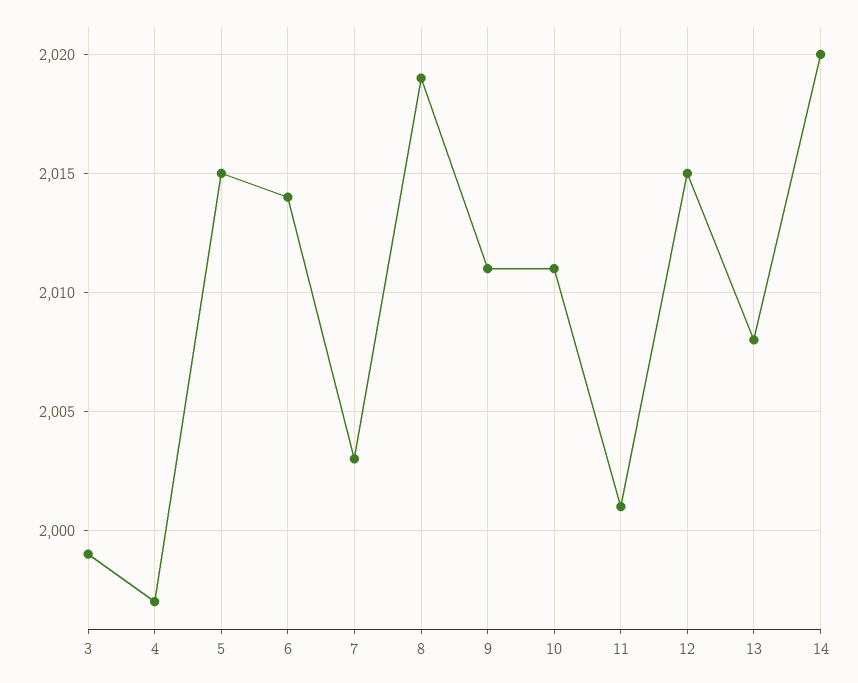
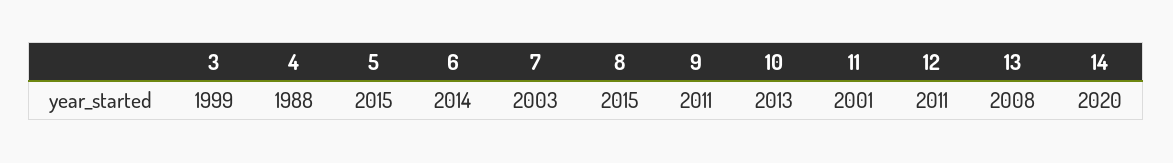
  {
    "3": 1999,
-   "4": 1997,
+   "4": 1988,
    "5": 2015,
    "6": 2014,
    "7": 2003,
-   "8": 2019,
+   "8": 2015,
    "9": 2011,
-   "10": 2011,
+   "10": 2013,
    "11": 2001,
-   "12": 2015,
+   "12": 2011,
    "13": 2008,
    "14": 2020
  }

